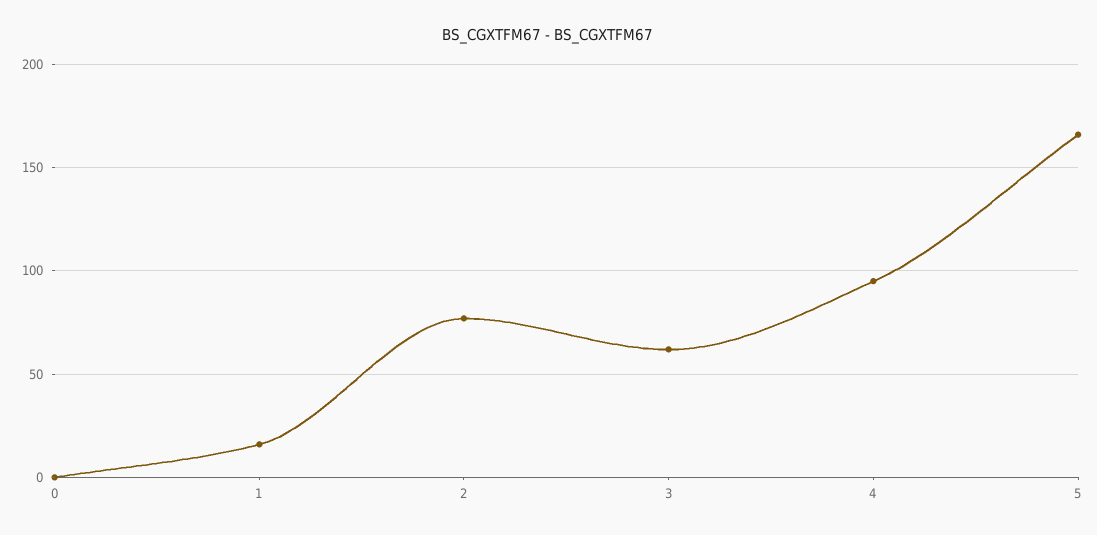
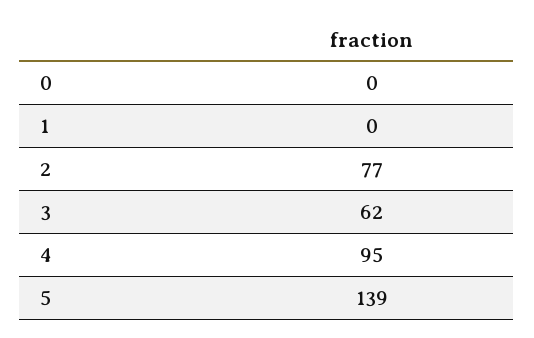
  {
    "0": 0,
-   "1": 15,
+   "1": 0,
    "2": 77,
    "3": 62,
    "4": 95,
-   "5": 165
+   "5": 139
  }

